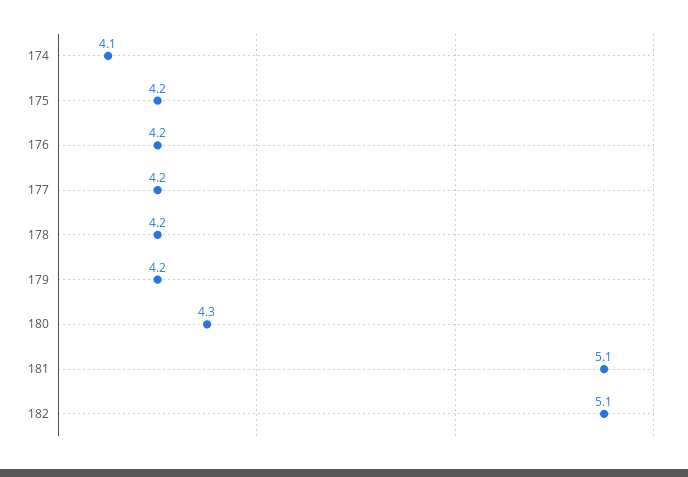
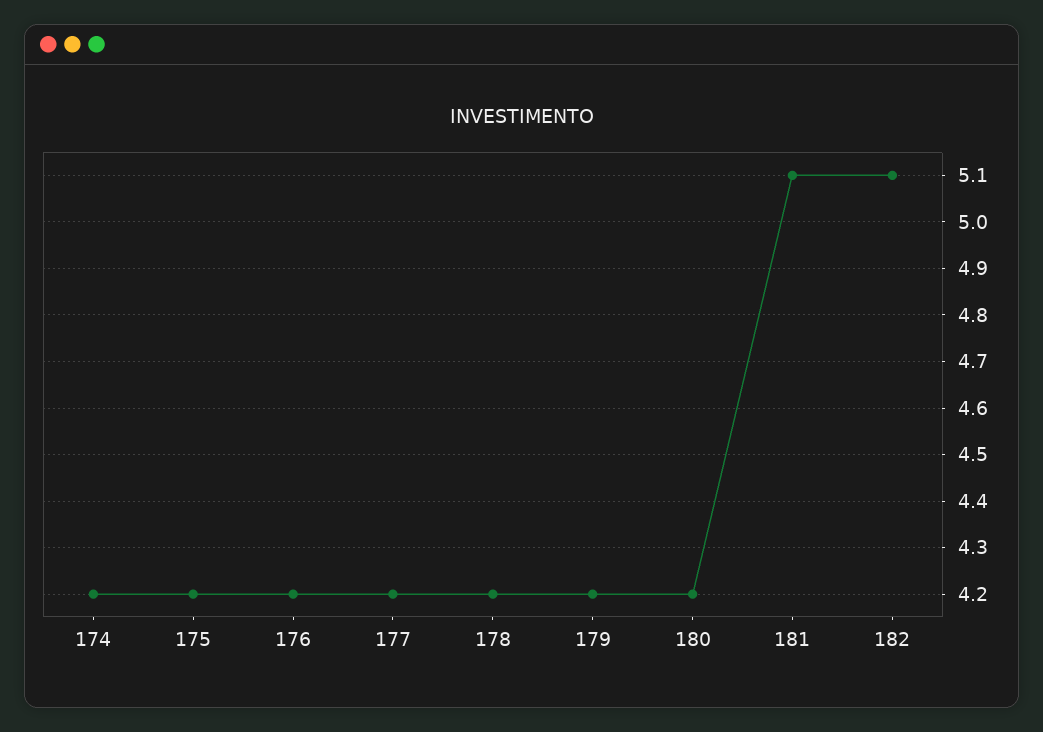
  {
-   "174": 4.1,
+   "174": 4.2,
    "175": 4.2,
    "176": 4.2,
    "177": 4.2,
    "178": 4.2,
    "179": 4.2,
-   "180": 4.3,
+   "180": 4.2,
    "181": 5.1,
    "182": 5.1
  }

